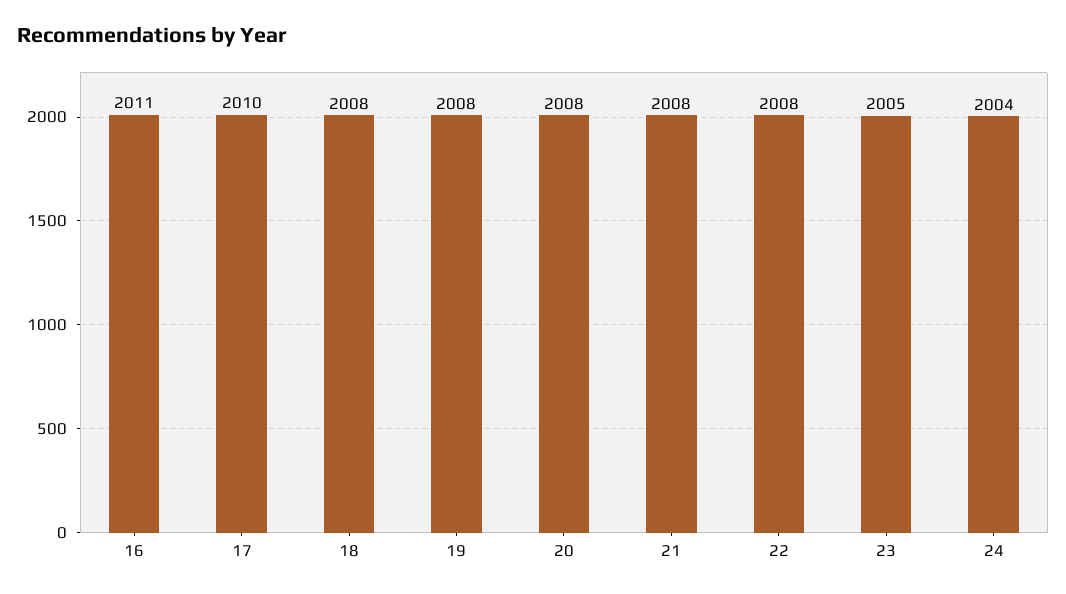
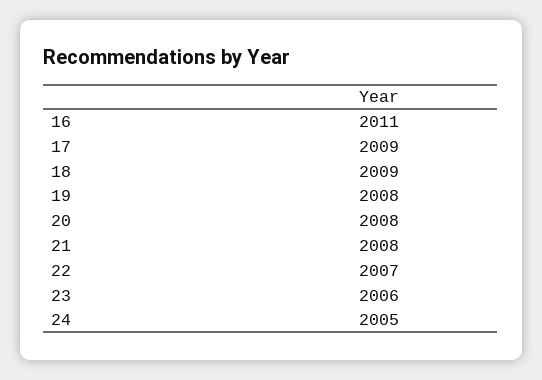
  {
    "16": 2011,
-   "17": 2010,
+   "17": 2009,
-   "18": 2008,
+   "18": 2009,
    "19": 2008,
    "20": 2008,
    "21": 2008,
-   "22": 2008,
+   "22": 2007,
-   "23": 2005,
+   "23": 2006,
-   "24": 2004
+   "24": 2005
  }

